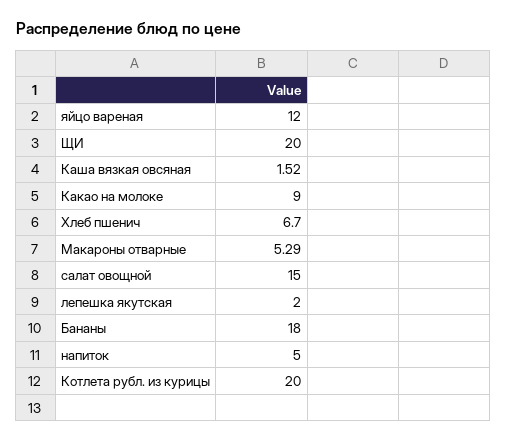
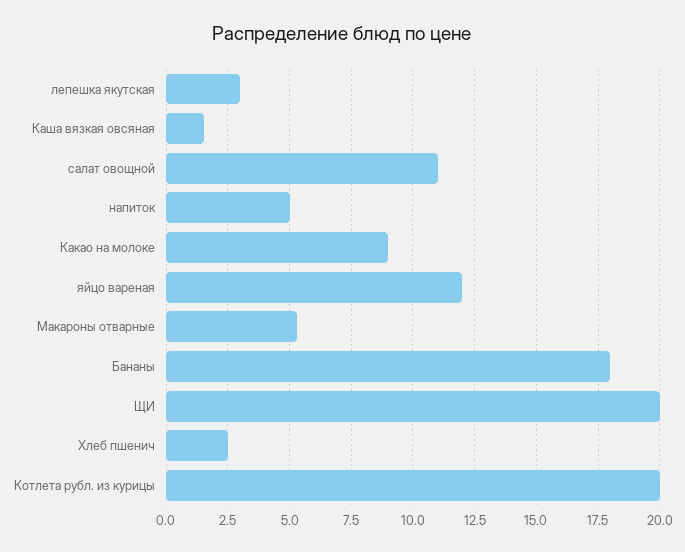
  {
    "яйцо вареная": 12,
    "ЩИ": 20,
    "Каша вязкая овсяная": 1.52,
    "Какао на молоке": 9,
-   "Хлеб пшенич": 6.7,
+   "Хлеб пшенич": 2.5,
    "Макароны отварные": 5.29,
-   "салат овощной": 15,
+   "салат овощной": 11,
-   "лепешка якутская": 2,
+   "лепешка якутская": 3,
    "Бананы": 18,
    "напиток": 5,
    "Котлета рубл. из курицы": 20
  }

